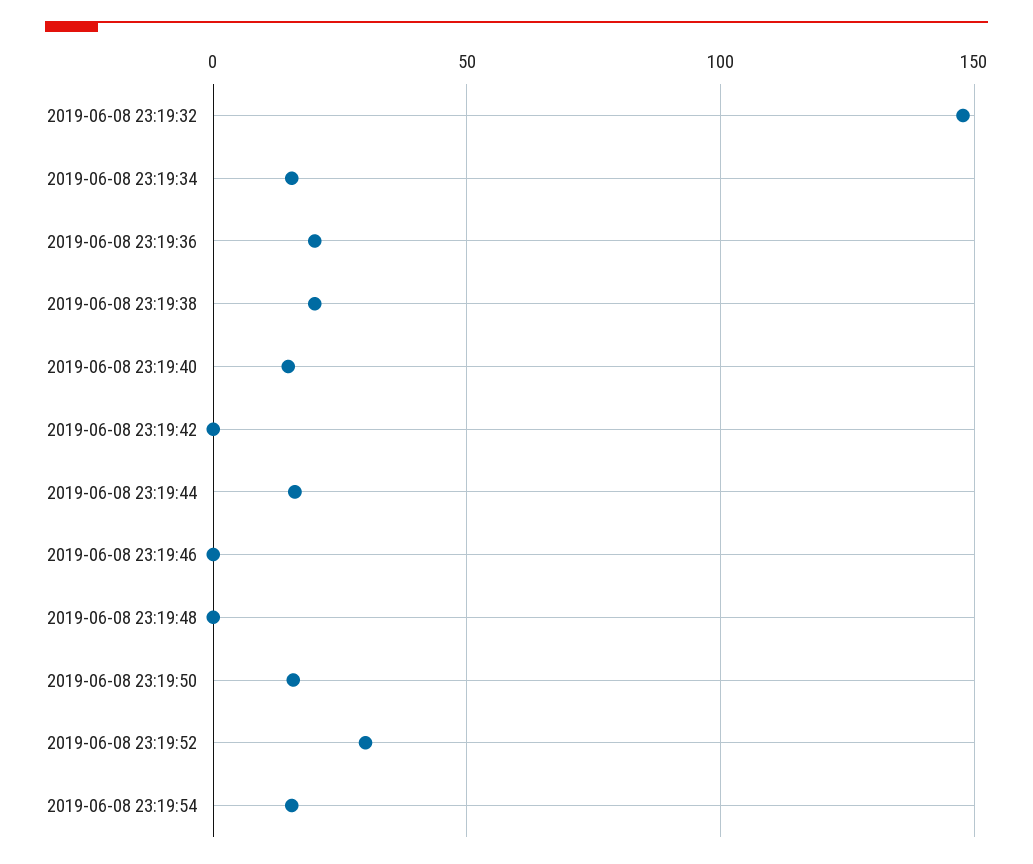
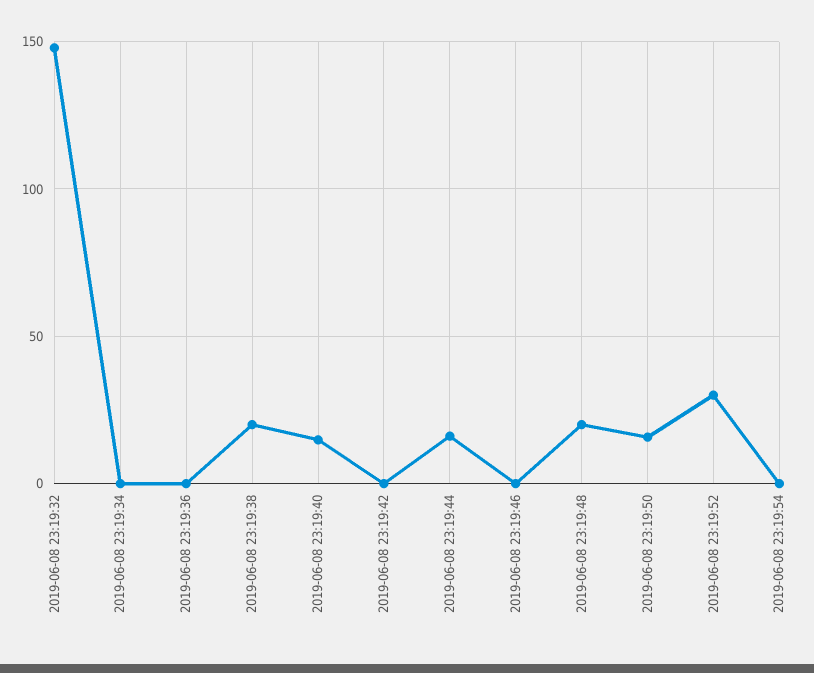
  {
    "2019-06-08 23:19:32": 150,
-   "2019-06-08 23:19:34": 15,
+   "2019-06-08 23:19:34": 0,
-   "2019-06-08 23:19:36": 20,
+   "2019-06-08 23:19:36": 0,
    "2019-06-08 23:19:38": 20,
    "2019-06-08 23:19:40": 15,
    "2019-06-08 23:19:42": 0,
    "2019-06-08 23:19:44": 15,
    "2019-06-08 23:19:46": 0,
-   "2019-06-08 23:19:48": 0,
+   "2019-06-08 23:19:48": 20,
    "2019-06-08 23:19:50": 15,
    "2019-06-08 23:19:52": 30,
-   "2019-06-08 23:19:54": 15
+   "2019-06-08 23:19:54": 0
  }

